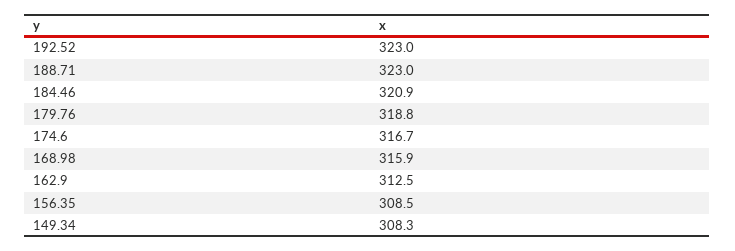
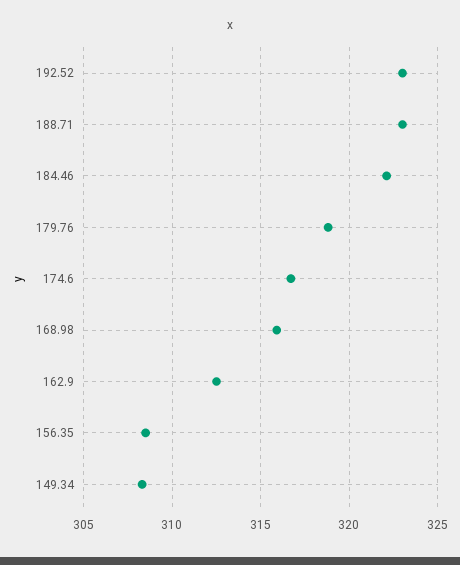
  {
    "192.52": 323,
    "188.71": 323,
-   "184.46": 320.9,
+   "184.46": 322,
    "179.76": 318.8,
    "174.6": 316.7,
    "168.98": 315.9,
    "162.9": 312.5,
    "156.35": 308.5,
    "149.34": 308.3
  }

